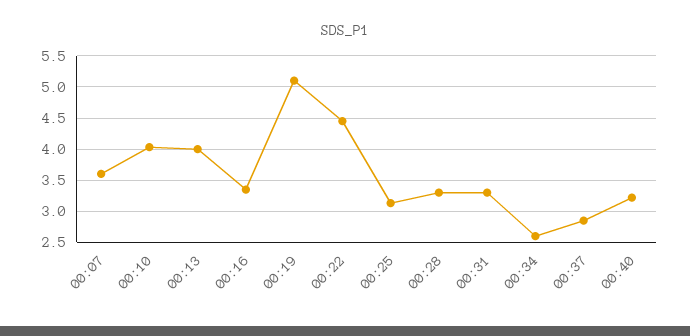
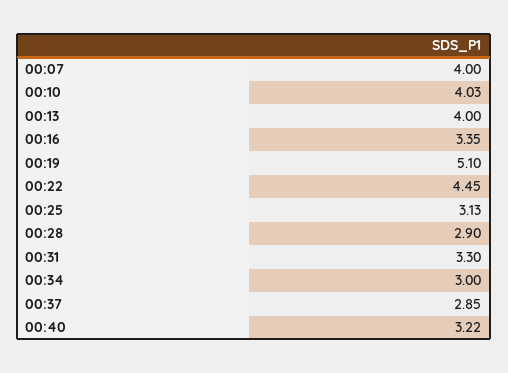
  {
-   "00:07": 3.6,
+   "00:07": 4,
    "00:10": 4.03,
    "00:13": 4,
    "00:16": 3.35,
    "00:19": 5.1,
    "00:22": 4.45,
    "00:25": 3.13,
-   "00:28": 3.3,
+   "00:28": 2.9,
    "00:31": 3.3,
-   "00:34": 2.6,
+   "00:34": 3,
    "00:37": 2.85,
    "00:40": 3.22
  }

